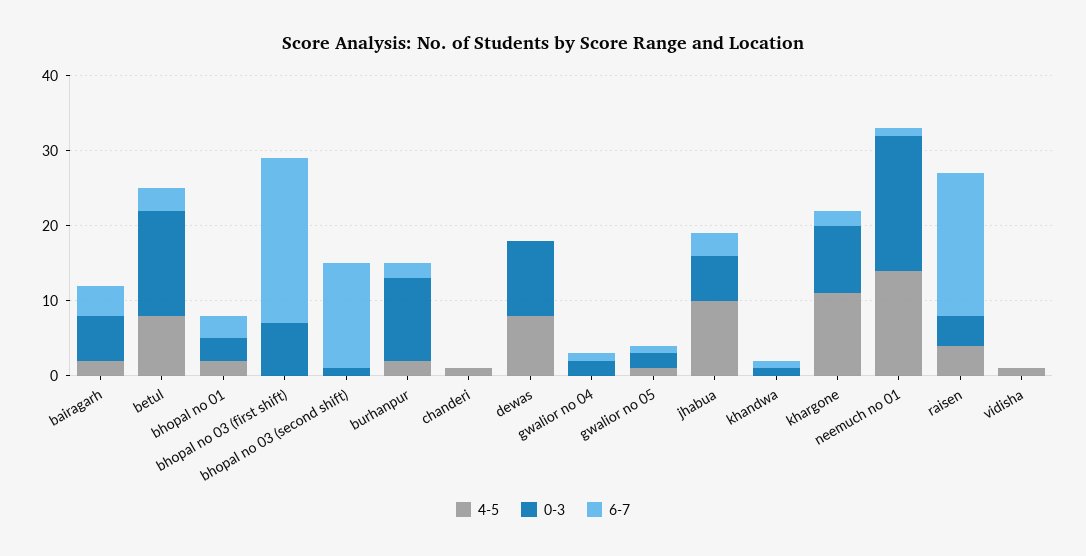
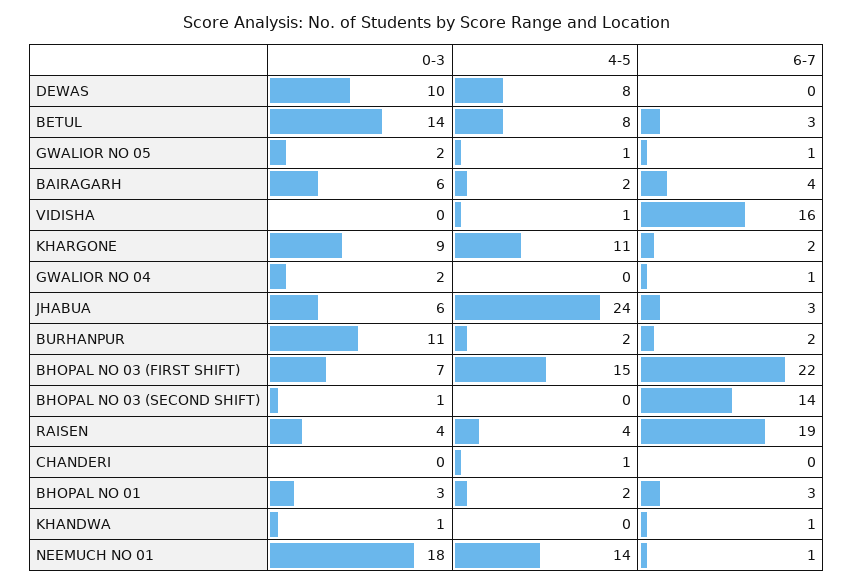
  {
    "4-5": {
      "bairagarh": 2,
      "betul": 8,
      "bhopal no 01": 2,
-     "bhopal no 03 (first shift)": 0,
+     "bhopal no 03 (first shift)": 15,
      "bhopal no 03 (second shift)": 0,
      "burhanpur": 2,
      "chanderi": 1,
      "dewas": 8,
      "gwalior no 04": 0,
      "gwalior no 05": 1,
-     "jhabua": 10,
+     "jhabua": 24,
      "khandwa": 0,
      "khargone": 11,
      "neemuch no 01": 14,
      "raisen": 4,
      "vidisha": 1
    },
    "0-3": {
      "bairagarh": 6,
      "betul": 14,
      "bhopal no 01": 3,
      "bhopal no 03 (first shift)": 7,
      "bhopal no 03 (second shift)": 1,
      "burhanpur": 11,
      "chanderi": 0,
      "dewas": 10,
      "gwalior no 04": 2,
      "gwalior no 05": 2,
      "jhabua": 6,
      "khandwa": 1,
      "khargone": 9,
      "neemuch no 01": 18,
      "raisen": 4,
      "vidisha": 0
    },
    "6-7": {
      "bairagarh": 4,
      "betul": 3,
      "bhopal no 01": 3,
      "bhopal no 03 (first shift)": 22,
      "bhopal no 03 (second shift)": 14,
      "burhanpur": 2,
      "chanderi": 0,
      "dewas": 0,
      "gwalior no 04": 1,
      "gwalior no 05": 1,
      "jhabua": 3,
      "khandwa": 1,
      "khargone": 2,
      "neemuch no 01": 1,
      "raisen": 19,
-     "vidisha": 0
+     "vidisha": 16
    }
  }

